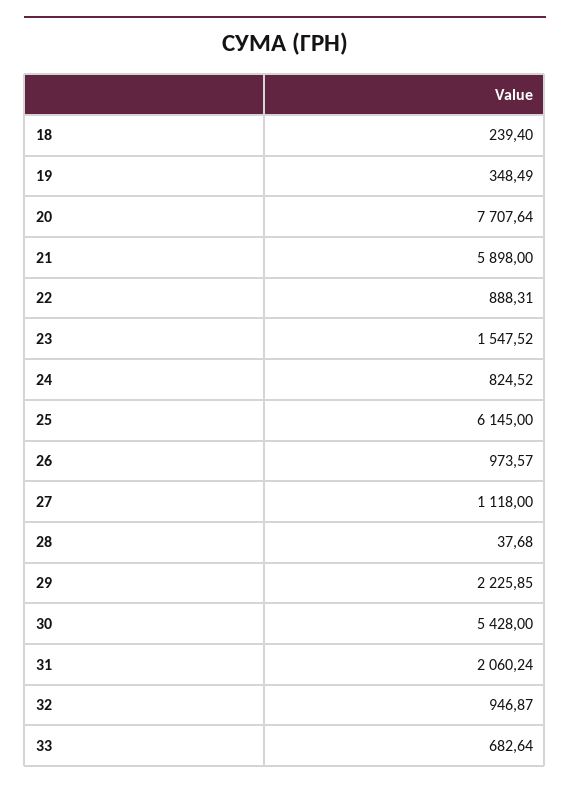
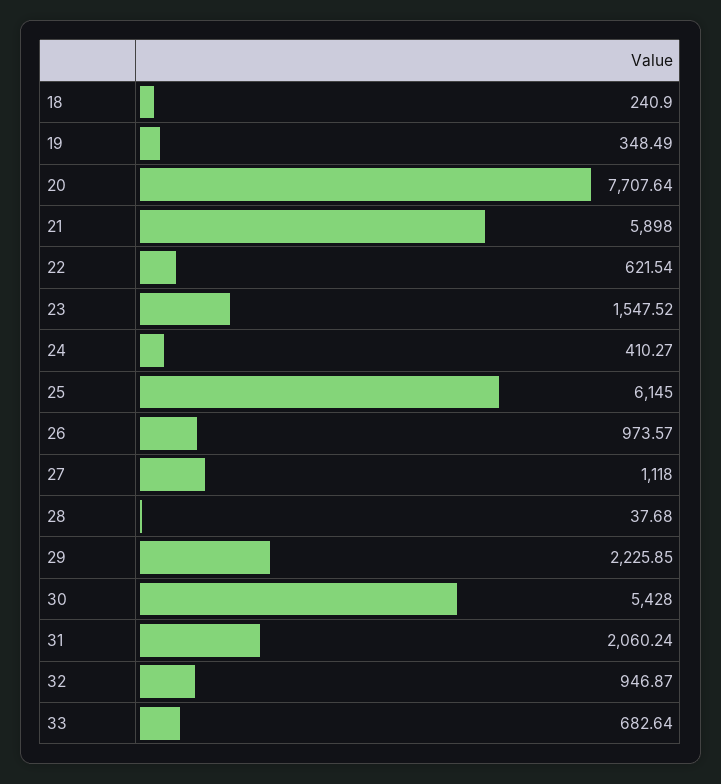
  {
-   "18": 239.4,
+   "18": 240.9,
    "19": 348.49,
    "20": 7707.64,
    "21": 5898,
-   "22": 888.31,
+   "22": 621.54,
    "23": 1547.52,
-   "24": 824.52,
+   "24": 410.27,
    "25": 6145,
    "26": 973.57,
    "27": 1118,
    "28": 37.68,
    "29": 2225.85,
    "30": 5428,
    "31": 2060.24,
    "32": 946.87,
    "33": 682.64
  }

